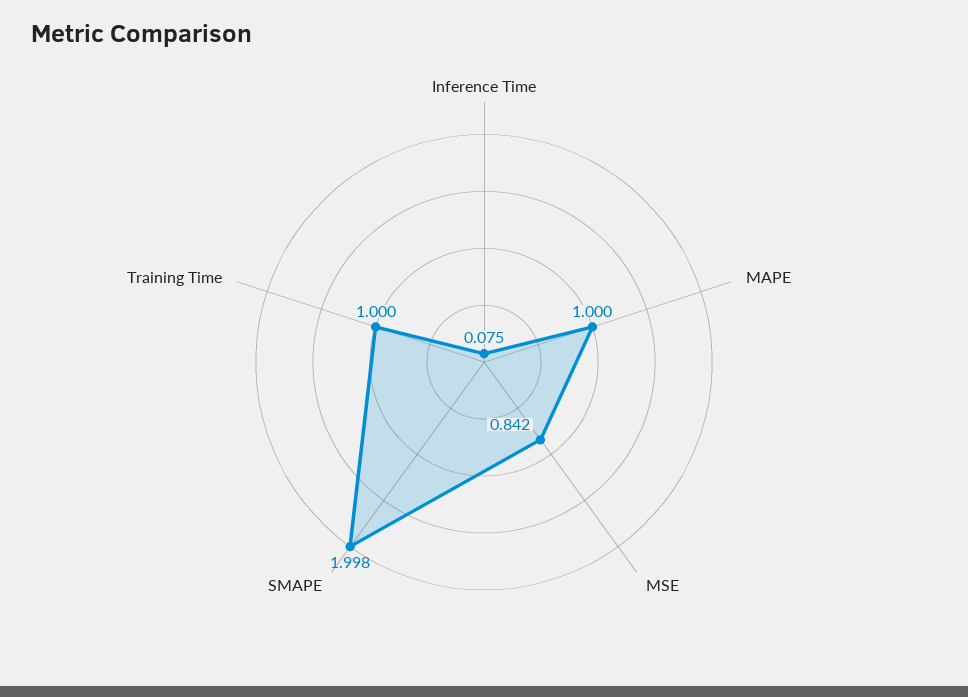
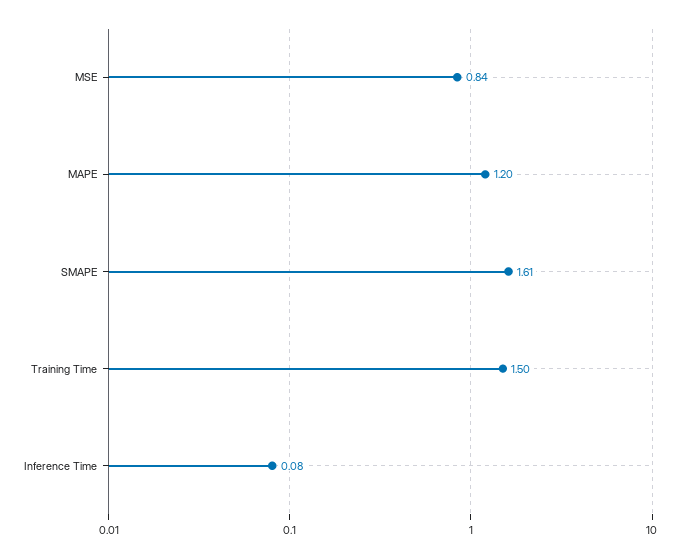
  {
    "Inference Time": 0.075,
-   "MAPE": 1,
+   "MAPE": 1.2,
    "MSE": 0.842,
-   "SMAPE": 1.998,
+   "SMAPE": 1.61,
-   "Training Time": 1
+   "Training Time": 1.5
  }

